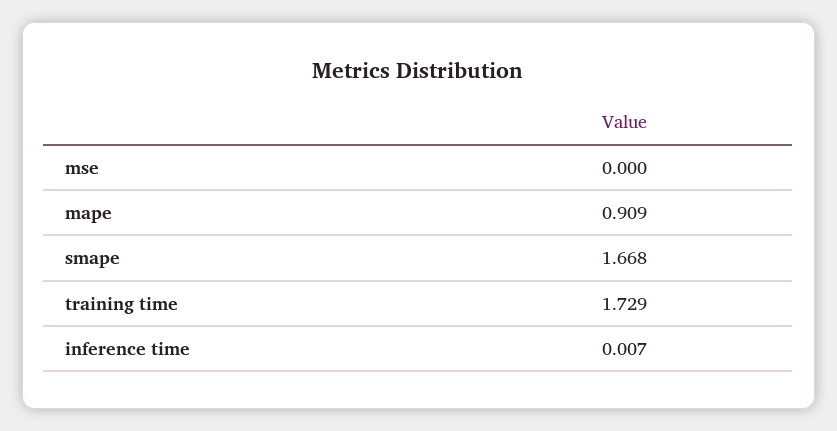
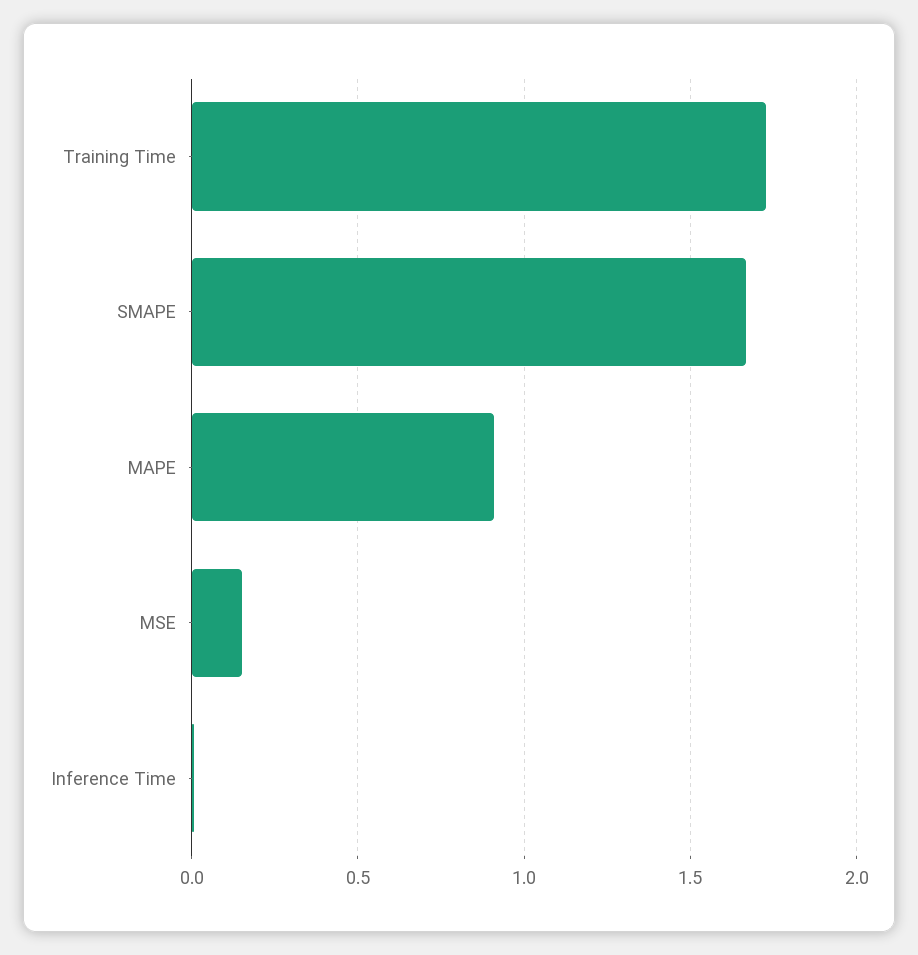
  {
-   "mse": 0,
+   "mse": 0.15,
    "mape": 0.909,
    "smape": 1.668,
    "training time": 1.729,
    "inference time": 0.007
  }

